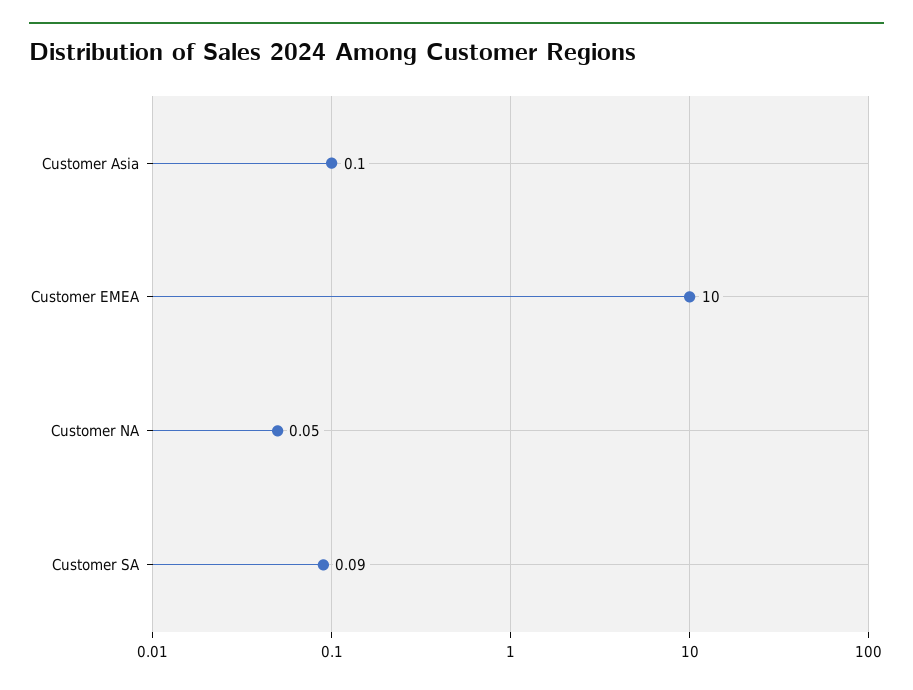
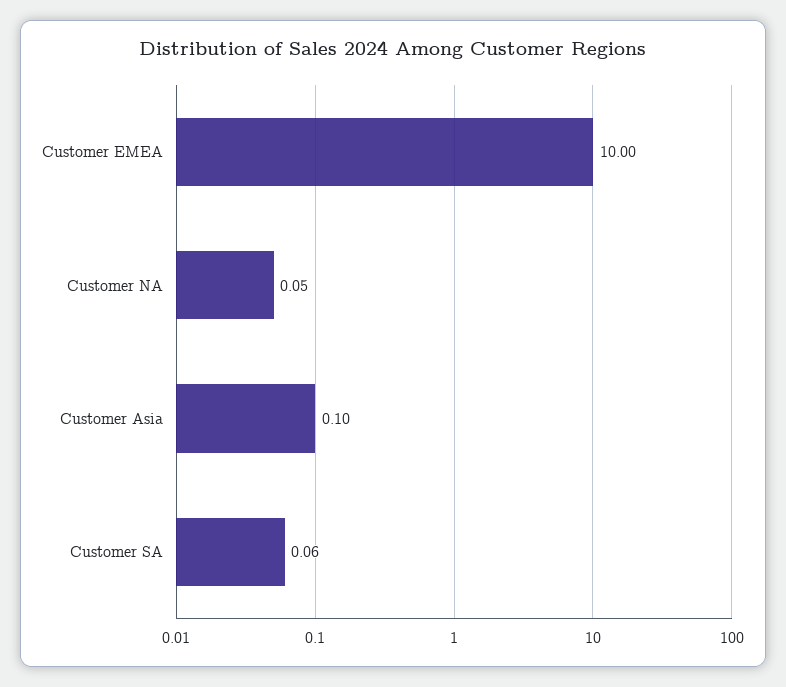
  {
    "Customer Asia": 0.1,
    "Customer EMEA": 10,
    "Customer NA": 0.05,
-   "Customer SA": 0.09
+   "Customer SA": 0.06
  }

